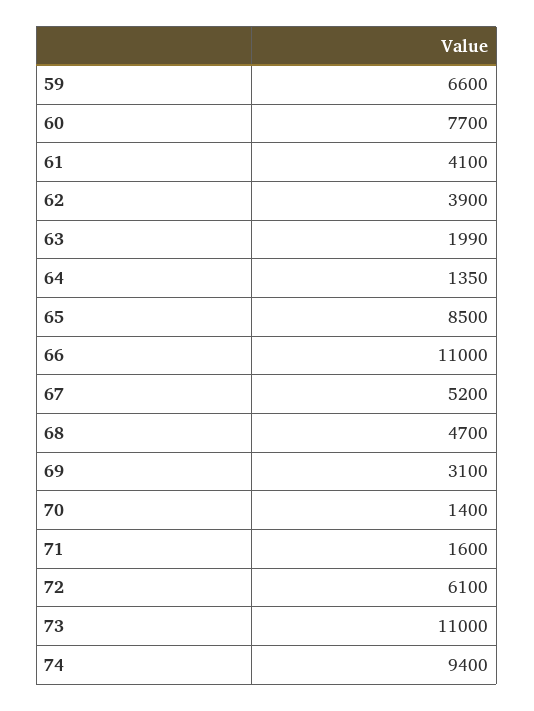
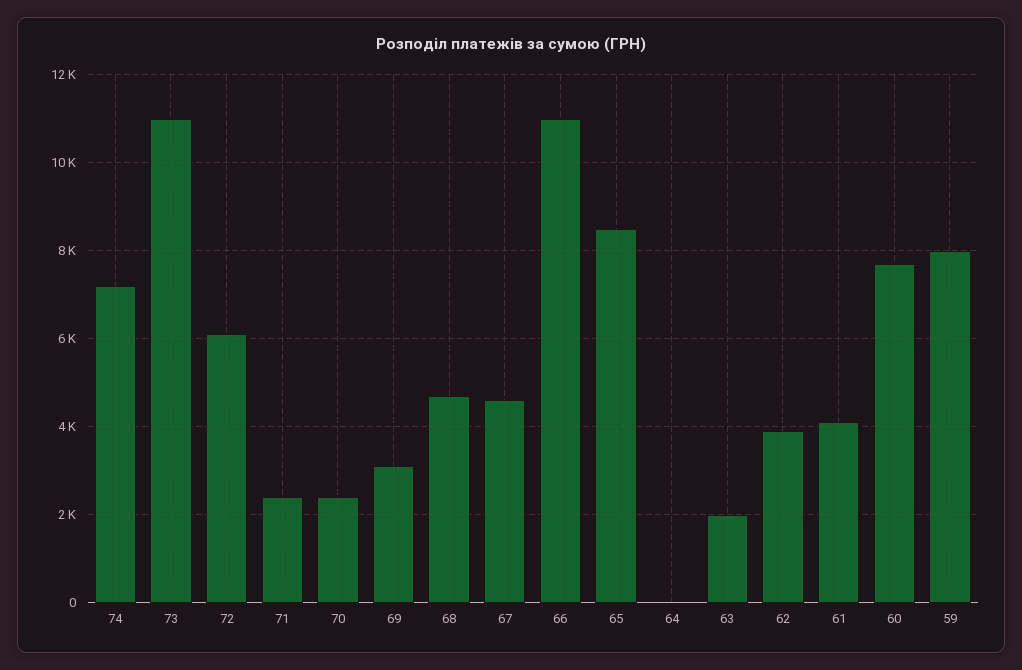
  {
-   "59": 6600,
+   "59": 8000,
    "60": 7700,
    "61": 4100,
    "62": 3900,
    "63": 1990,
-   "64": 1350,
+   "64": 0,
    "65": 8500,
    "66": 11000,
-   "67": 5200,
+   "67": 4600,
    "68": 4700,
    "69": 3100,
-   "70": 1400,
+   "70": 2400,
-   "71": 1600,
+   "71": 2400,
    "72": 6100,
    "73": 11000,
-   "74": 9400
+   "74": 7200
  }

